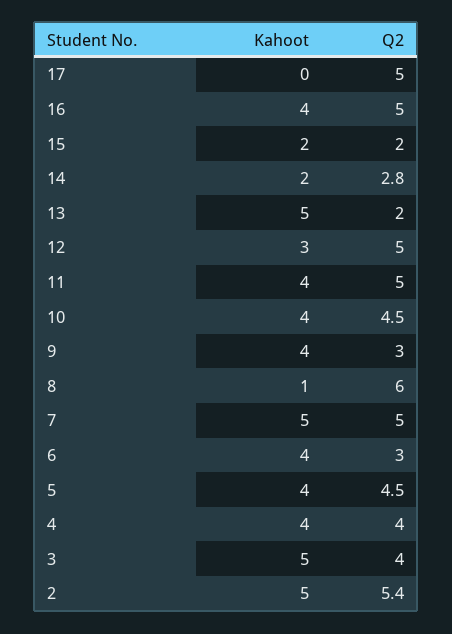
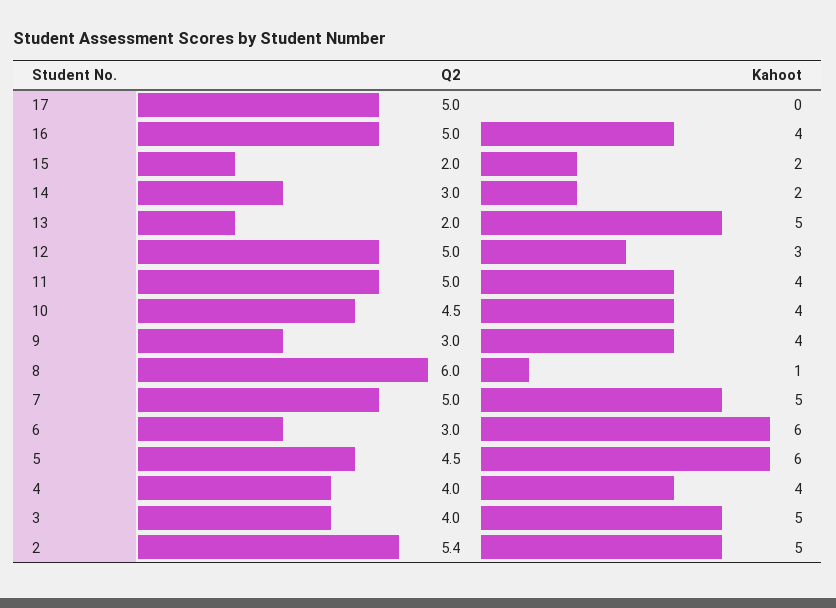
  {
    "Kahoot": {
      "17": 0,
      "16": 4,
      "15": 2,
      "14": 2,
      "13": 5,
      "12": 3,
      "11": 4,
      "10": 4,
      "9": 4,
      "8": 1,
      "7": 5,
-     "6": 4,
+     "6": 6,
-     "5": 4,
+     "5": 6,
      "4": 4,
      "3": 5,
      "2": 5
    },
    "Q2": {
      "17": 5,
      "16": 5,
      "15": 2,
-     "14": 2.8,
+     "14": 3,
      "13": 2,
      "12": 5,
      "11": 5,
      "10": 4.5,
      "9": 3,
      "8": 6,
      "7": 5,
      "6": 3,
      "5": 4.5,
      "4": 4,
      "3": 4,
      "2": 5.4
    }
  }

